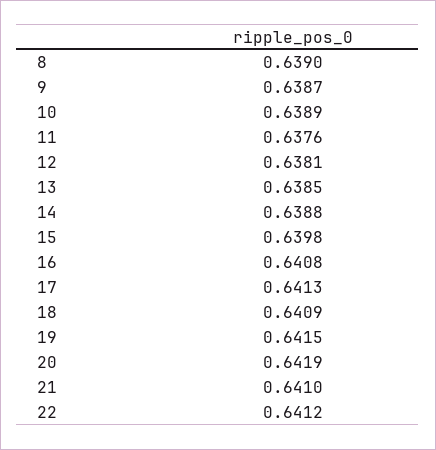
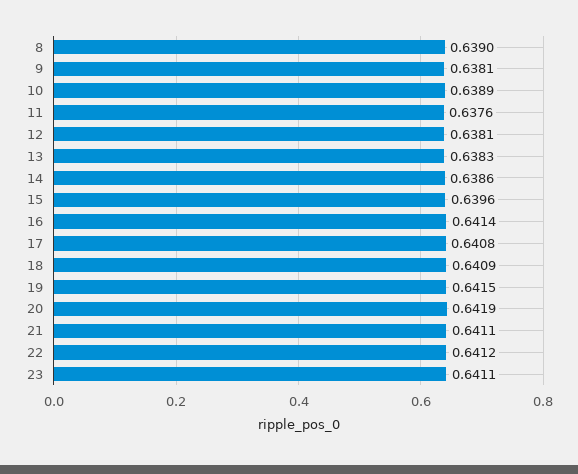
  {
    "8": 0.639,
-   "9": 0.6387,
+   "9": 0.6381,
    "10": 0.6389,
    "11": 0.6376,
    "12": 0.6381,
-   "13": 0.6385,
+   "13": 0.6383,
-   "14": 0.6388,
+   "14": 0.6386,
-   "15": 0.6398,
+   "15": 0.6396,
-   "16": 0.6408,
+   "16": 0.6414,
-   "17": 0.6413,
+   "17": 0.6408,
    "18": 0.6409,
    "19": 0.6415,
    "20": 0.6419,
-   "21": 0.641,
+   "21": 0.6411,
-   "22": 0.6412
+   "22": 0.6412,
+   "23": 0.6411
  }

